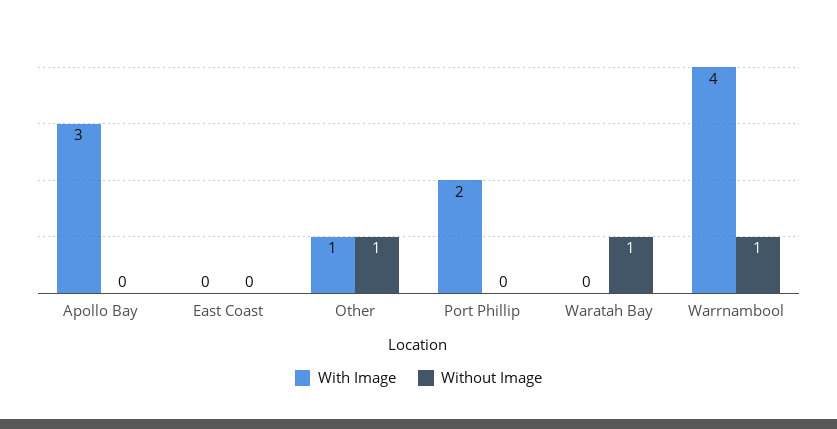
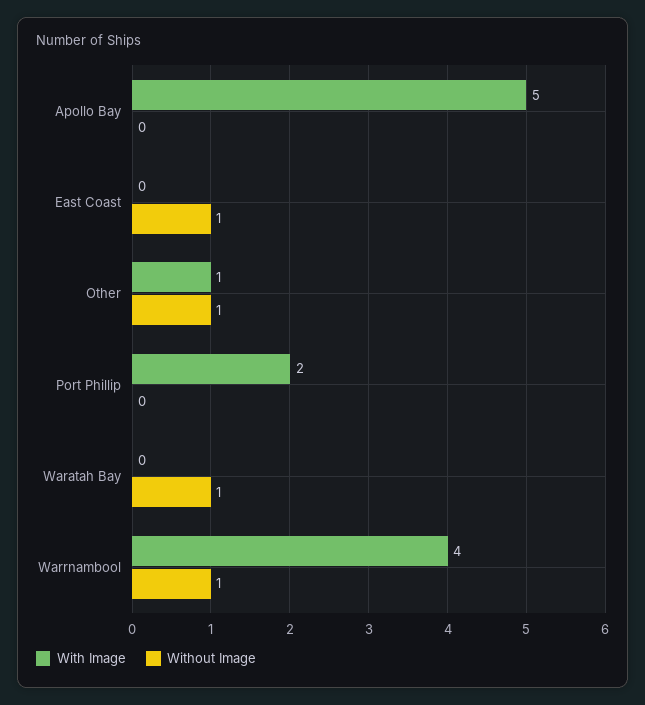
  {
    "With Image": {
-     "Apollo Bay": 3,
+     "Apollo Bay": 5,
      "East Coast": 0,
      "Other": 1,
      "Port Phillip": 2,
      "Waratah Bay": 0,
      "Warrnambool": 4
    },
    "Without Image": {
      "Apollo Bay": 0,
-     "East Coast": 0,
+     "East Coast": 1,
      "Other": 1,
      "Port Phillip": 0,
      "Waratah Bay": 1,
      "Warrnambool": 1
    }
  }

